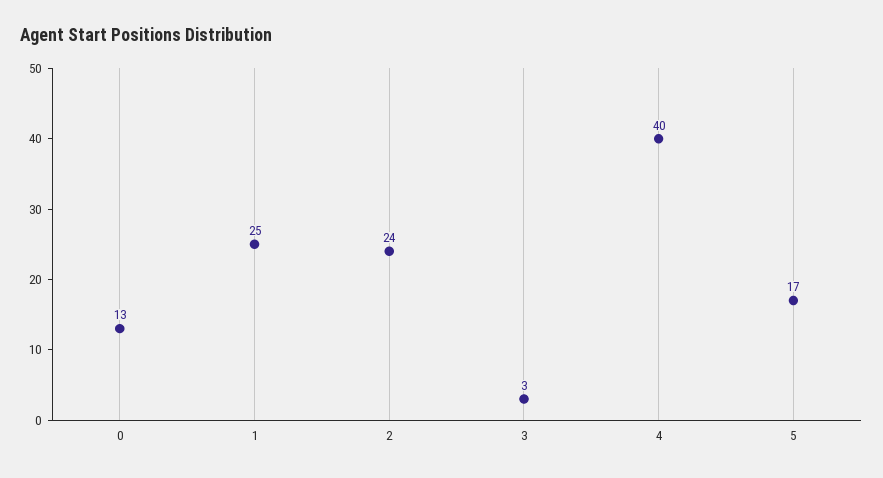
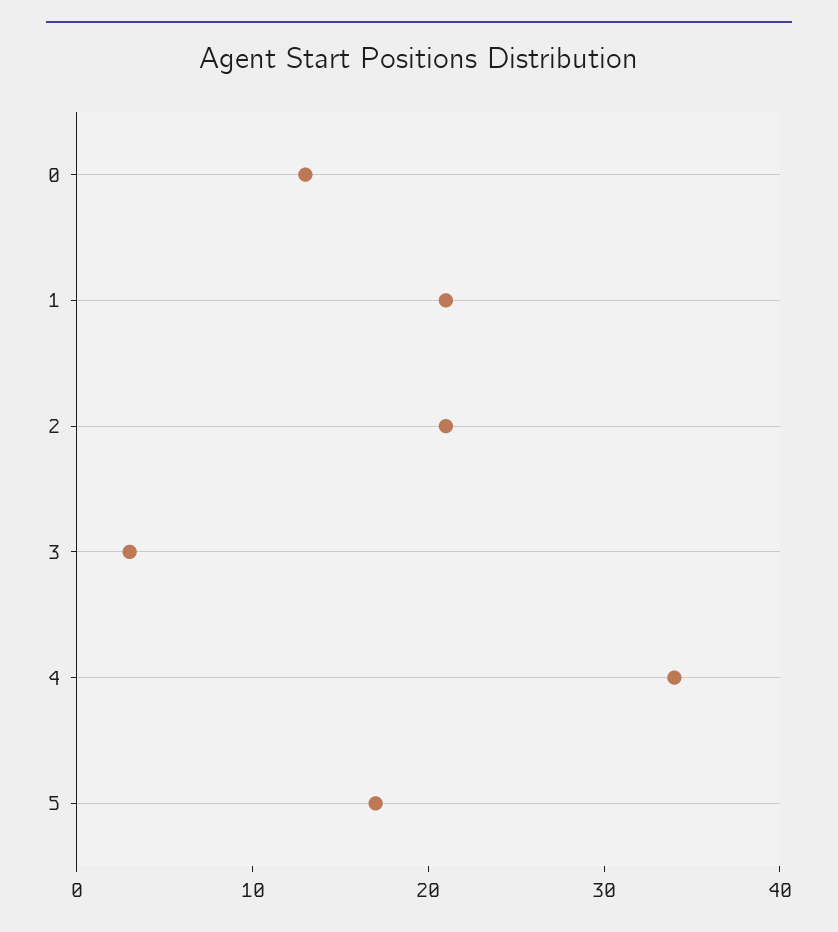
  {
    "0": 13,
-   "1": 25,
+   "1": 21,
-   "2": 24,
+   "2": 21,
    "3": 3,
-   "4": 40,
+   "4": 34,
    "5": 17
  }

